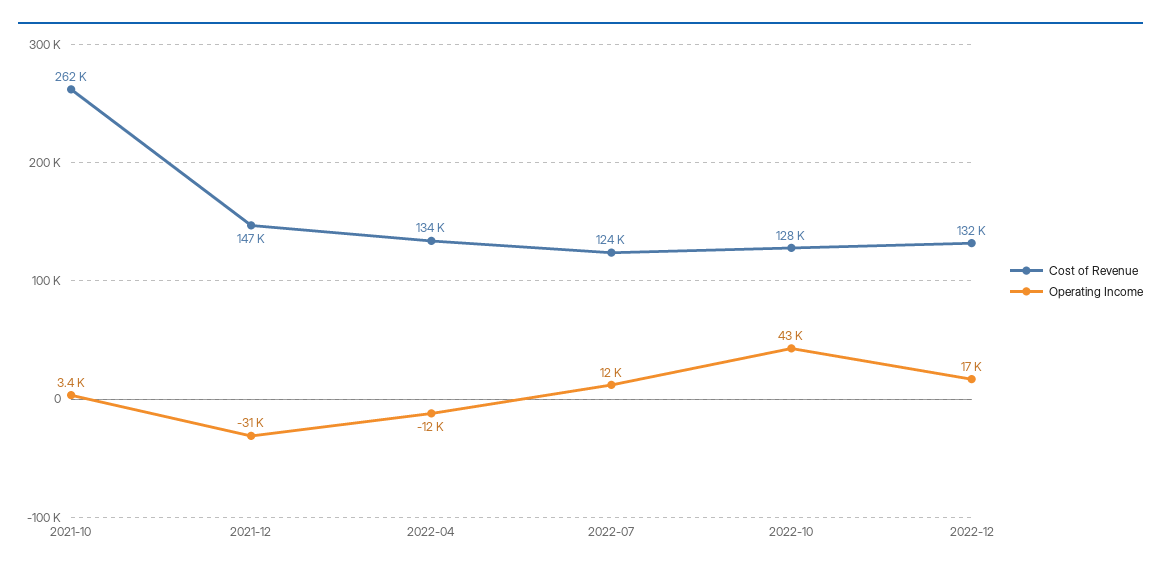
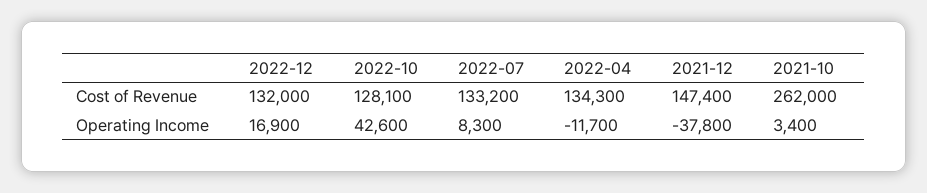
  {
    "Cost of Revenue": {
      "2021-10": 262000,
      "2021-12": 147400,
      "2022-04": 134300,
-     "2022-07": 124000,
+     "2022-07": 133200,
      "2022-10": 128100,
      "2022-12": 132000
    },
    "Operating Income": {
      "2021-10": 3400,
-     "2021-12": -31000,
+     "2021-12": -37800,
      "2022-04": -11700,
-     "2022-07": 12000,
+     "2022-07": 8300,
      "2022-10": 42600,
      "2022-12": 16900
    }
  }

